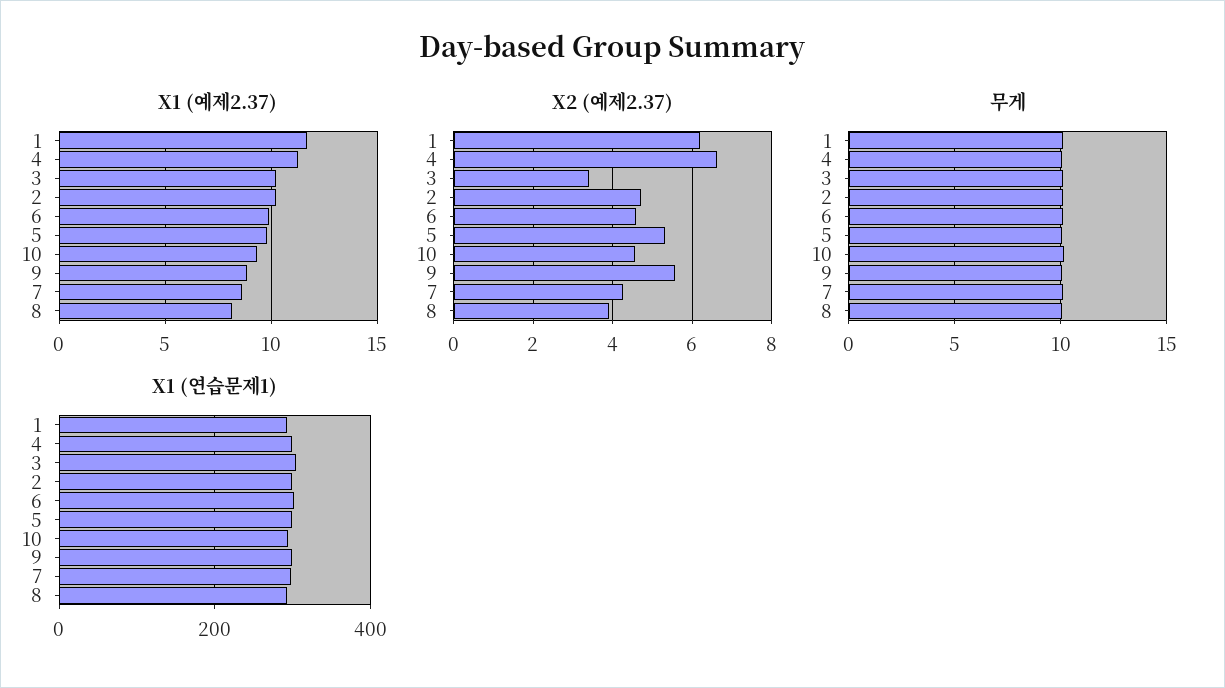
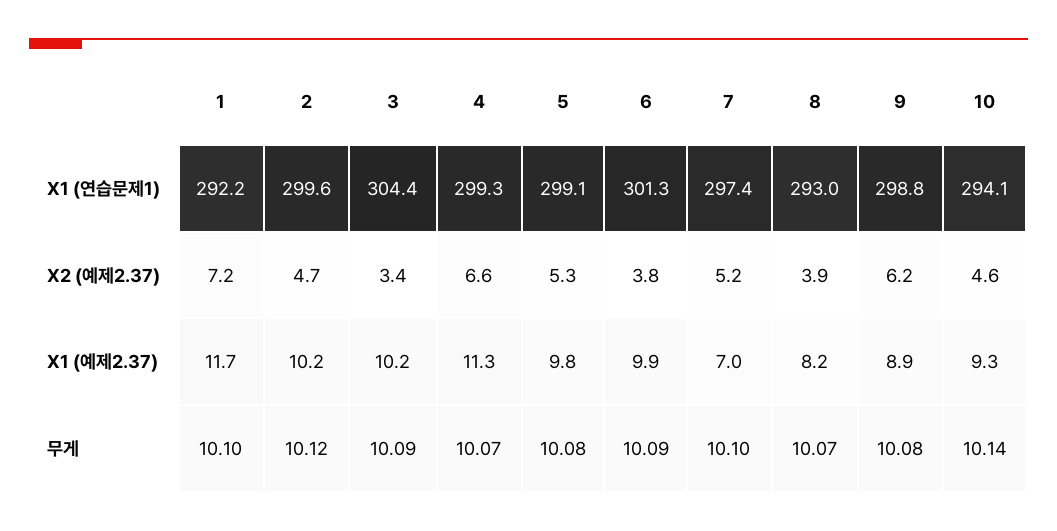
  {
    "X1 (예제2.37)": {
      "1": 11.7,
      "4": 11.3,
      "3": 10.2,
      "2": 10.2,
      "6": 9.9,
      "5": 9.8,
      "10": 9.3,
      "9": 8.9,
-     "7": 8.5,
+     "7": 7,
      "8": 8.2
    },
    "X2 (예제2.37)": {
-     "1": 6.2,
+     "1": 7.2,
      "4": 6.6,
      "3": 3.4,
      "2": 4.7,
-     "6": 4.6,
+     "6": 3.8,
      "5": 5.3,
      "10": 4.6,
-     "9": 5.6,
+     "9": 6.2,
-     "7": 4.2,
+     "7": 5.2,
      "8": 3.9
    },
    "무게": {
      "1": 10.1,
      "4": 10.07,
      "3": 10.09,
      "2": 10.12,
      "6": 10.09,
      "5": 10.08,
      "10": 10.14,
      "9": 10.08,
      "7": 10.1,
      "8": 10.07
    },
    "X1 (연습문제1)": {
      "1": 292.2,
      "4": 299.3,
      "3": 304.4,
      "2": 299.6,
      "6": 301.3,
      "5": 299.1,
      "10": 294.1,
      "9": 298.8,
      "7": 297.4,
      "8": 293
    }
  }

